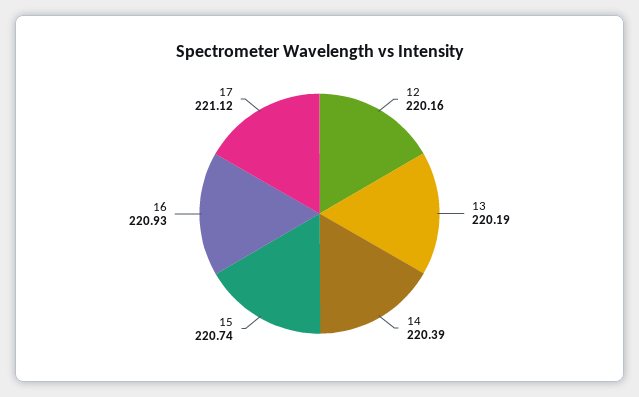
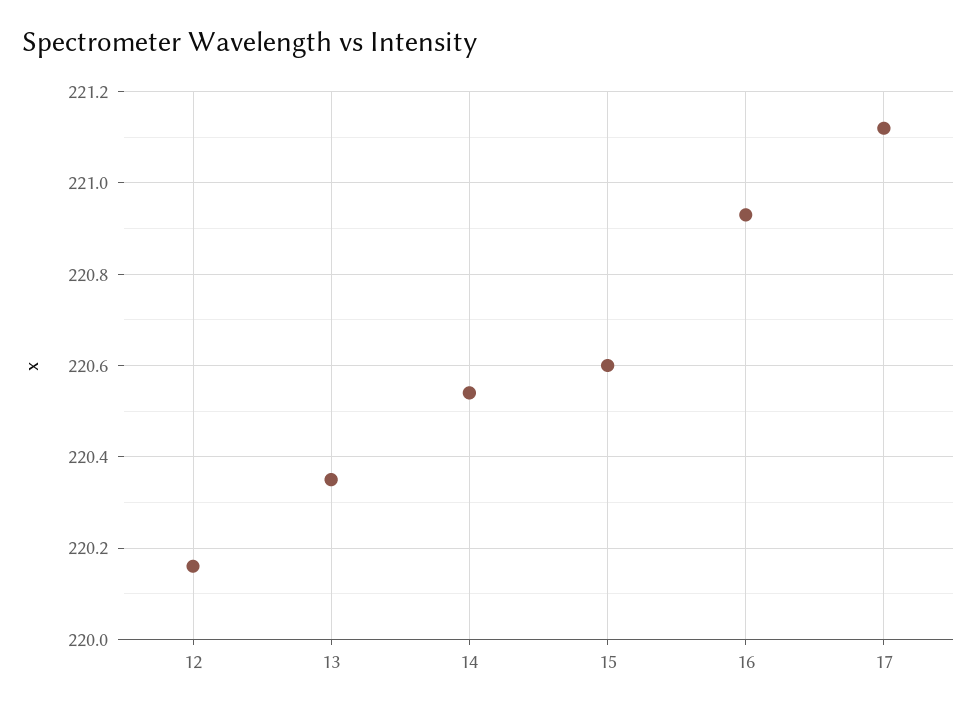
  {
    "12": 220.16,
-   "13": 220.19,
+   "13": 220.35,
-   "14": 220.39,
+   "14": 220.55,
-   "15": 220.74,
+   "15": 220.6,
    "16": 220.93,
    "17": 221.12
  }

